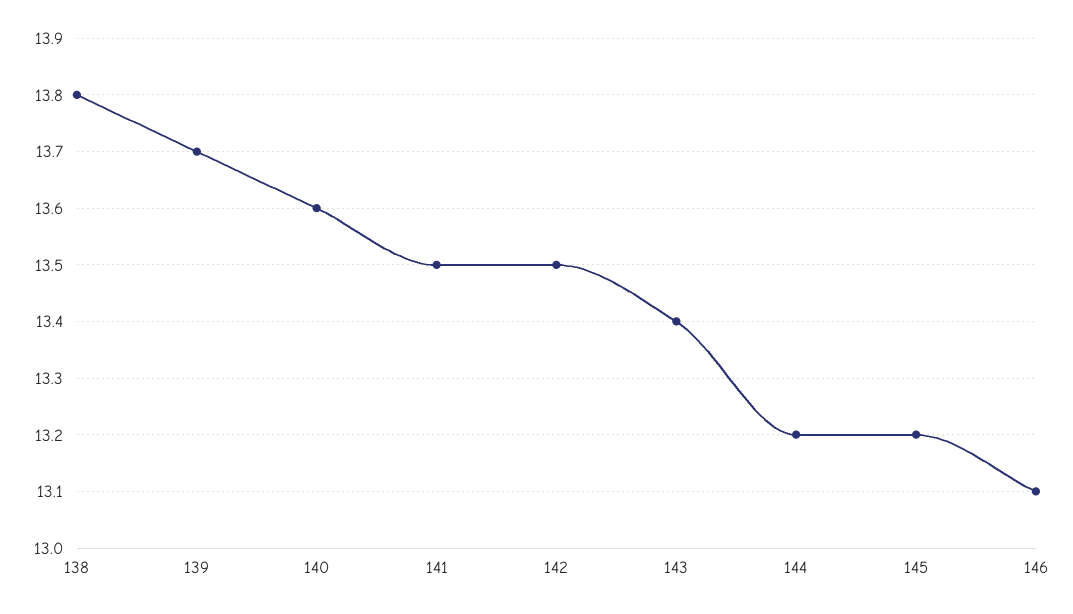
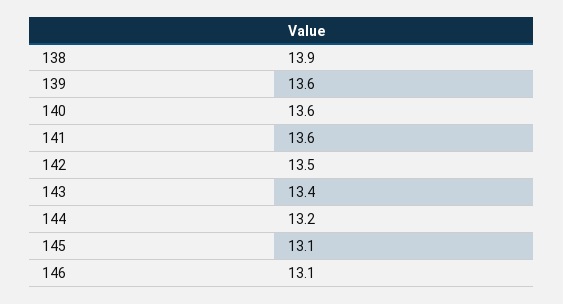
  {
-   "138": 13.8,
+   "138": 13.9,
-   "139": 13.7,
+   "139": 13.6,
    "140": 13.6,
-   "141": 13.5,
+   "141": 13.6,
    "142": 13.5,
    "143": 13.4,
    "144": 13.2,
-   "145": 13.2,
+   "145": 13.1,
    "146": 13.1
  }

